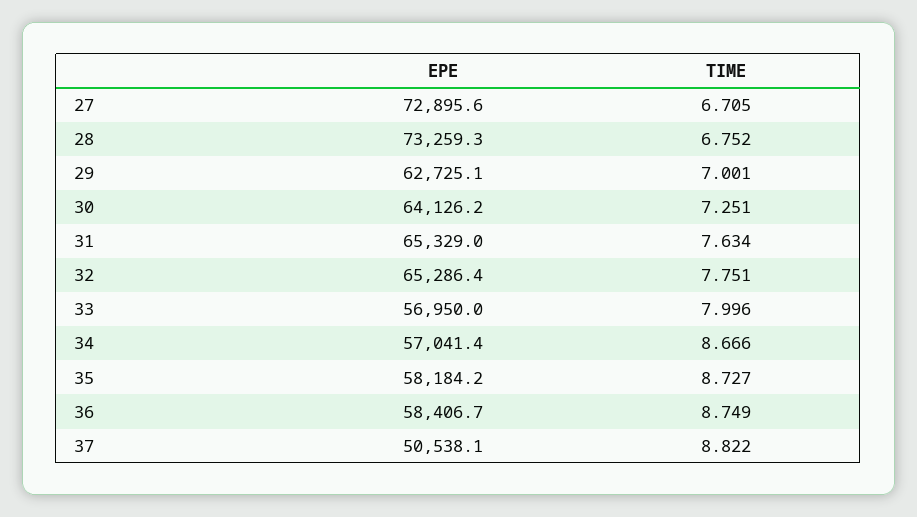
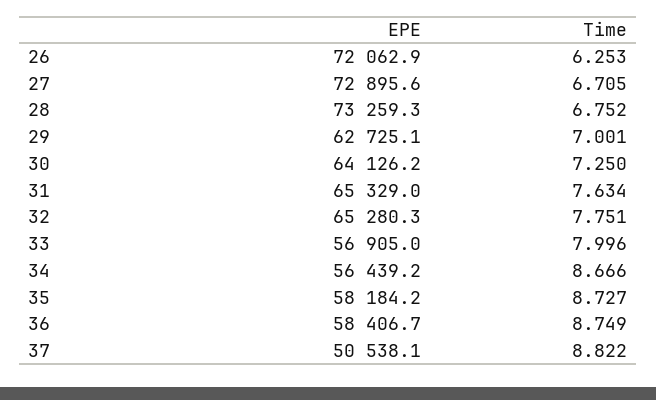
  {
    "EPE": {
      "27": 72895.6,
      "28": 73259.3,
      "29": 62725.1,
      "30": 64126.2,
      "31": 65329,
-     "32": 65286.4,
+     "32": 65280.3,
-     "33": 56950,
+     "33": 56905,
-     "34": 57041.4,
+     "34": 56439.2,
      "35": 58184.2,
      "36": 58406.7,
-     "37": 50538.1
+     "37": 50538.1,
+     "26": 72062.9
    },
    "TIME": {
      "27": 6.705,
      "28": 6.752,
      "29": 7.001,
-     "30": 7.251,
+     "30": 7.25,
      "31": 7.634,
      "32": 7.751,
      "33": 7.996,
      "34": 8.666,
      "35": 8.727,
      "36": 8.749,
-     "37": 8.822
+     "37": 8.822,
+     "26": 6.253
    }
  }

